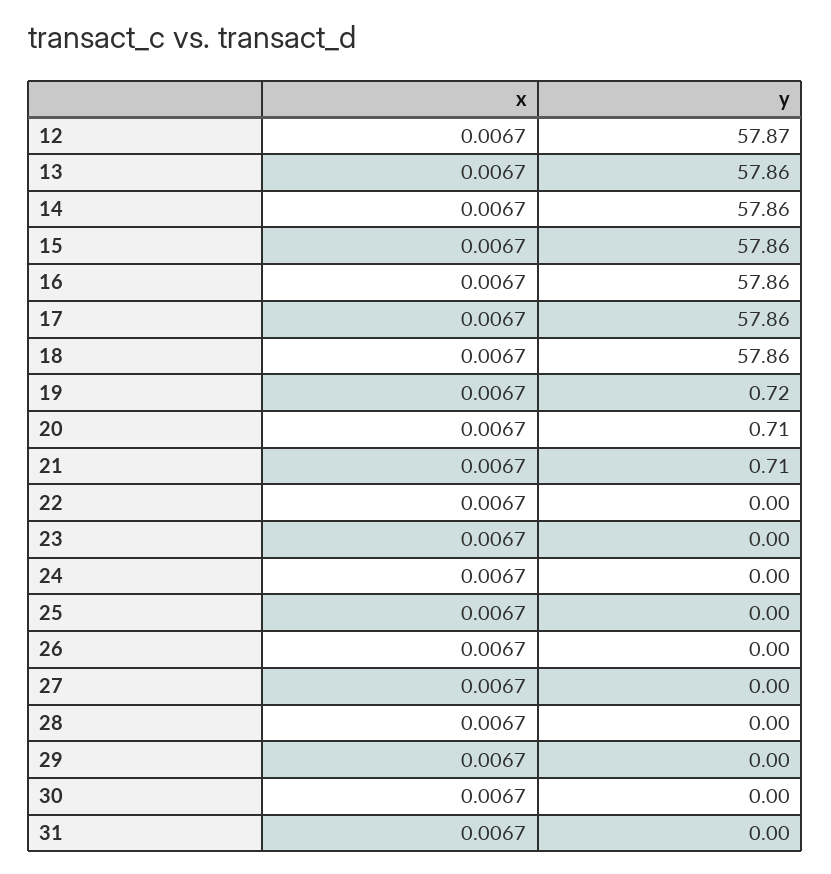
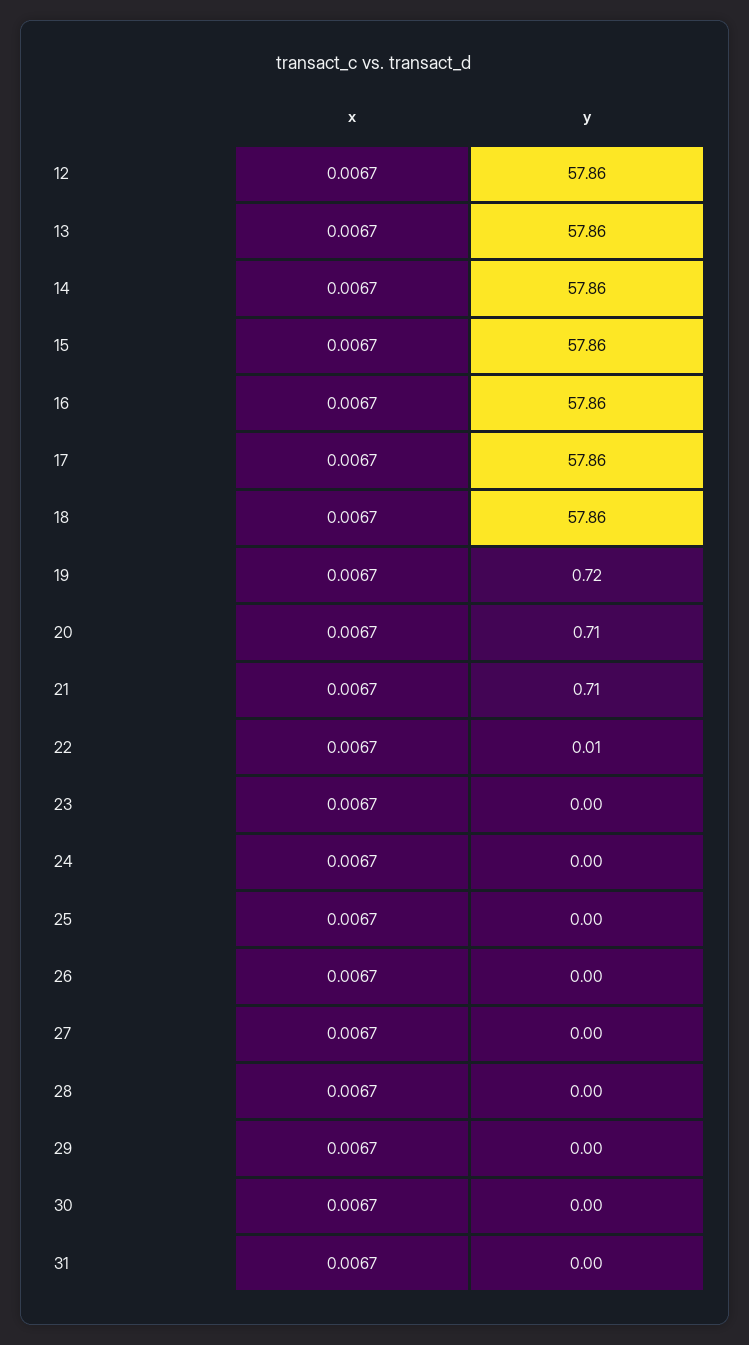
  {
    "x": {
      "12": 0.0067,
      "13": 0.0067,
      "14": 0.0067,
      "15": 0.0067,
      "16": 0.0067,
      "17": 0.0067,
      "18": 0.0067,
      "19": 0.0067,
      "20": 0.0067,
      "21": 0.0067,
      "22": 0.0067,
      "23": 0.0067,
      "24": 0.0067,
      "25": 0.0067,
      "26": 0.0067,
      "27": 0.0067,
      "28": 0.0067,
      "29": 0.0067,
      "30": 0.0067,
      "31": 0.0067
    },
    "y": {
-     "12": 57.87,
+     "12": 57.86,
      "13": 57.86,
      "14": 57.86,
      "15": 57.86,
      "16": 57.86,
      "17": 57.86,
      "18": 57.86,
      "19": 0.72,
      "20": 0.71,
      "21": 0.71,
-     "22": 0,
+     "22": 0.01,
      "23": 0,
      "24": 0,
      "25": 0,
      "26": 0,
      "27": 0,
      "28": 0,
      "29": 0,
      "30": 0,
      "31": 0
    }
  }

